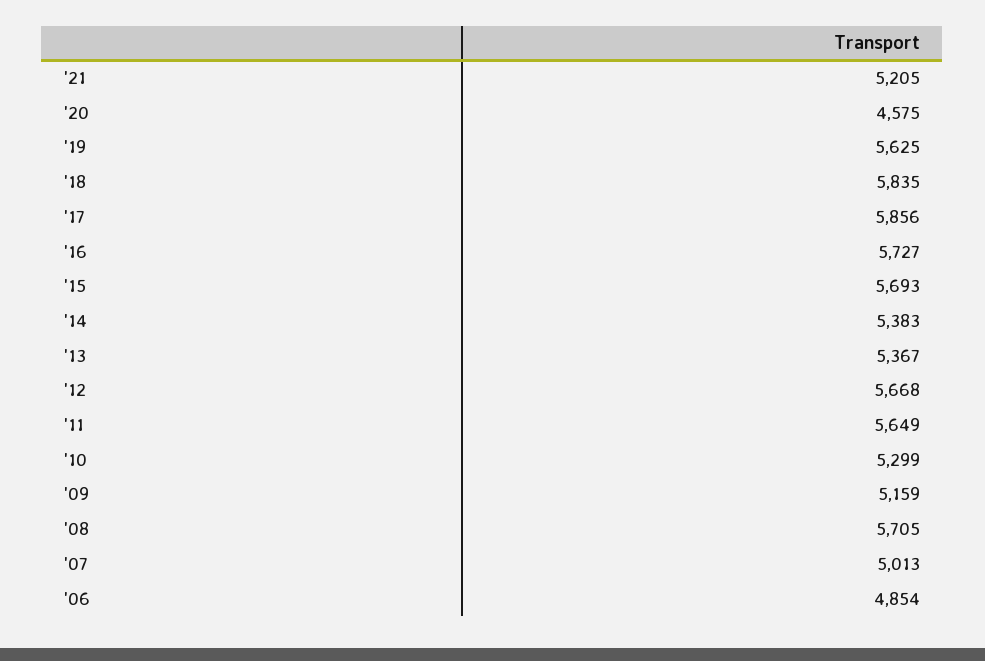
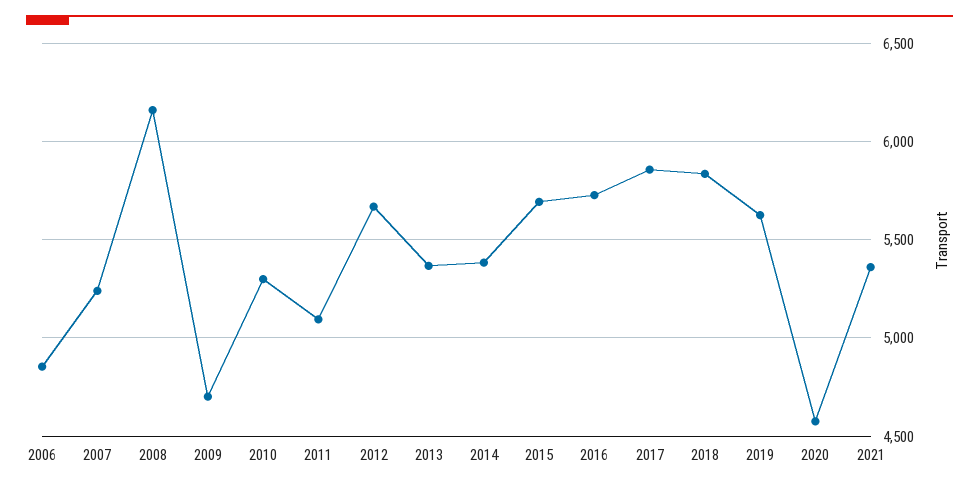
  {
-   "'21": 5205,
+   "'21": 5350,
    "'20": 4575,
    "'19": 5625,
    "'18": 5835,
    "'17": 5856,
    "'16": 5727,
    "'15": 5693,
    "'14": 5383,
    "'13": 5367,
    "'12": 5668,
-   "'11": 5649,
+   "'11": 5100,
    "'10": 5299,
-   "'09": 5159,
+   "'09": 4700,
-   "'08": 5705,
+   "'08": 6150,
-   "'07": 5013,
+   "'07": 5250,
    "'06": 4854
  }

